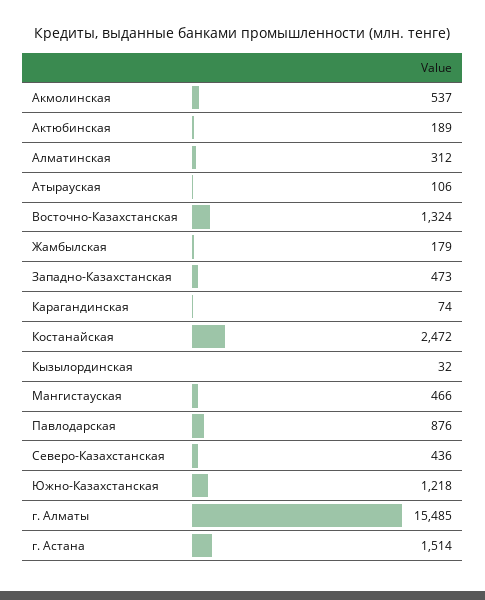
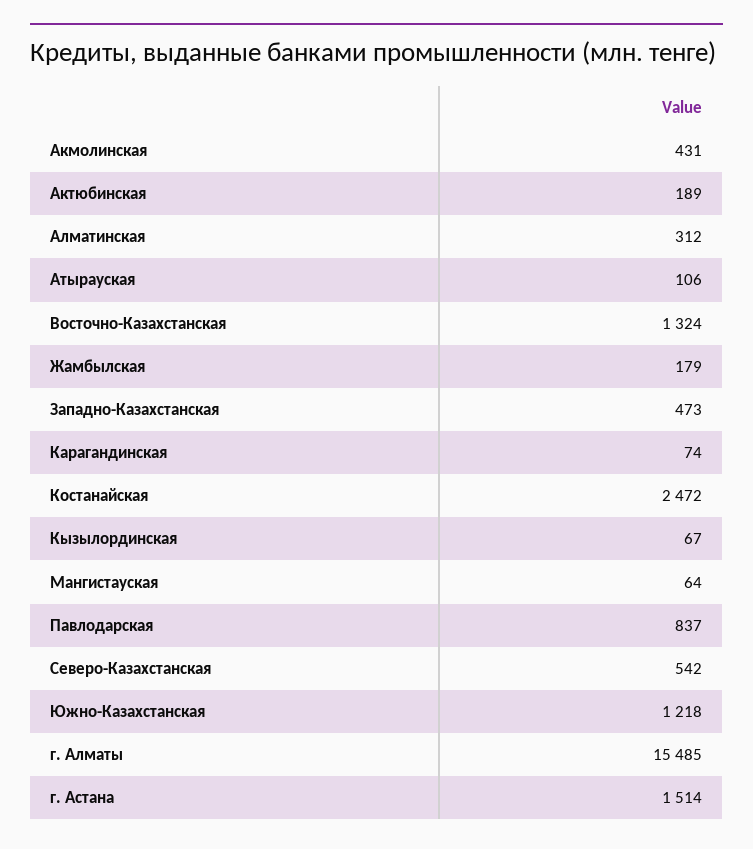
  {
-   "Акмолинская": 537,
+   "Акмолинская": 431,
    "Актюбинская": 189,
    "Алматинская": 312,
    "Атырауская": 106,
    "Восточно-Казахстанская": 1324,
    "Жамбылская": 179,
    "Западно-Казахстанская": 473,
    "Карагандинская": 74,
    "Костанайская": 2472,
-   "Кызылординская": 32,
+   "Кызылординская": 67,
-   "Мангистауская": 466,
+   "Мангистауская": 64,
-   "Павлодарская": 876,
+   "Павлодарская": 837,
-   "Северо-Казахстанская": 436,
+   "Северо-Казахстанская": 542,
    "Южно-Казахстанская": 1218,
    "г. Алматы": 15485,
    "г. Астана": 1514
  }

